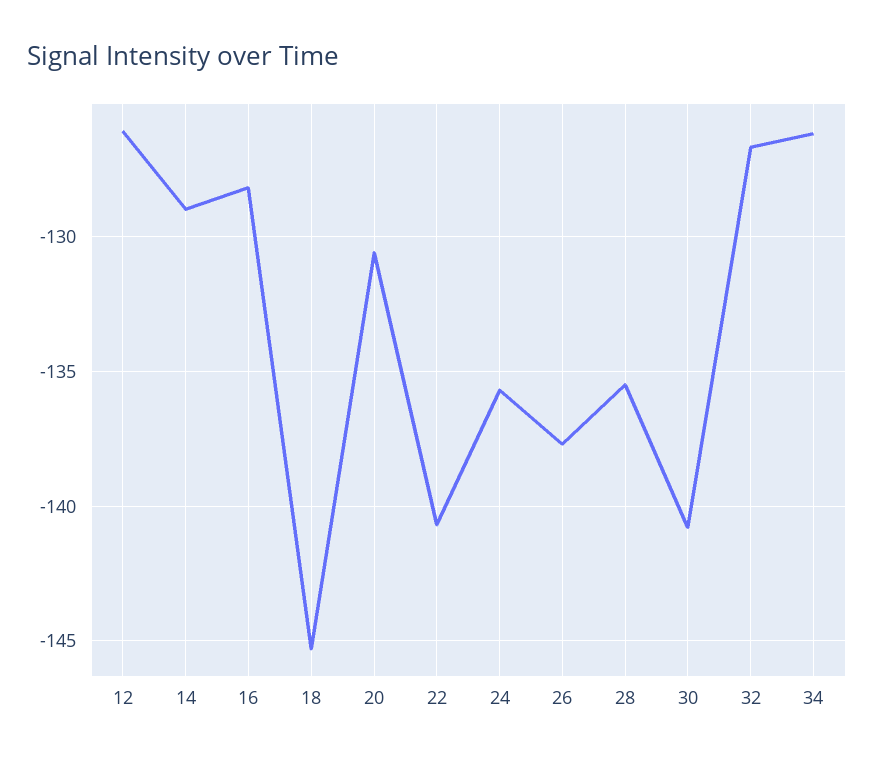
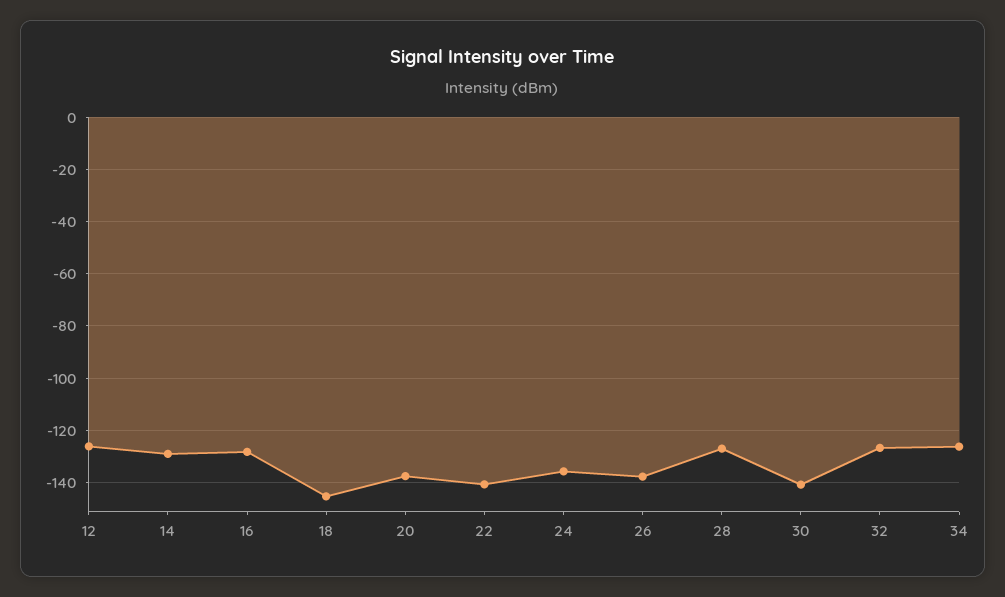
  {
    "12": -126,
    "14": -129,
    "16": -128,
    "18": -145.5,
-   "20": -130.5,
+   "20": -137.5,
    "22": -140.5,
    "24": -135.5,
    "26": -137.5,
-   "28": -135.5,
+   "28": -127.5,
    "30": -141,
    "32": -126.5,
    "34": -126
  }

